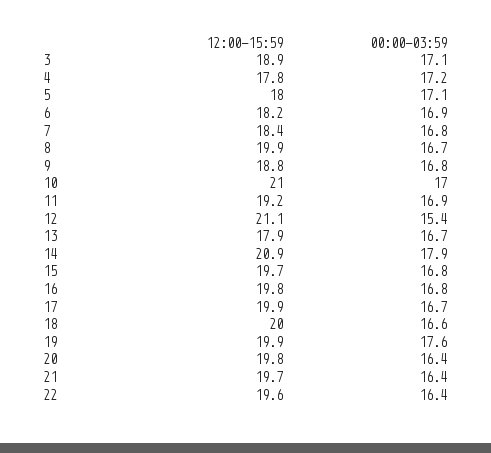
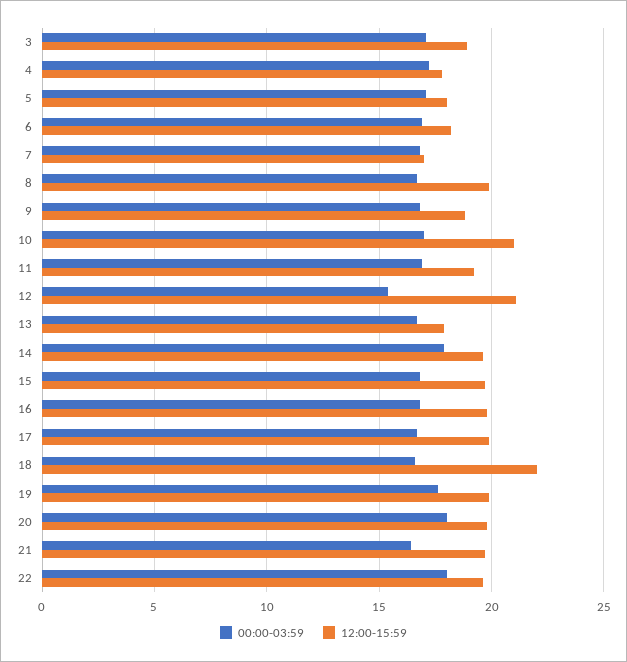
  {
    "12:00-15:59": {
      "3": 18.9,
      "4": 17.8,
      "5": 18,
      "6": 18.2,
-     "7": 18.4,
+     "7": 17,
      "8": 19.9,
      "9": 18.8,
      "10": 21,
      "11": 19.2,
      "12": 21.1,
      "13": 17.9,
-     "14": 20.9,
+     "14": 19.5,
      "15": 19.7,
      "16": 19.8,
      "17": 19.9,
-     "18": 20,
+     "18": 22,
      "19": 19.9,
      "20": 19.8,
      "21": 19.7,
      "22": 19.6
    },
    "00:00-03:59": {
      "3": 17.1,
      "4": 17.2,
      "5": 17.1,
      "6": 16.9,
      "7": 16.8,
      "8": 16.7,
      "9": 16.8,
      "10": 17,
      "11": 16.9,
      "12": 15.4,
      "13": 16.7,
      "14": 17.9,
      "15": 16.8,
      "16": 16.8,
      "17": 16.7,
      "18": 16.6,
      "19": 17.6,
-     "20": 16.4,
+     "20": 18,
      "21": 16.4,
-     "22": 16.4
+     "22": 18
    }
  }

